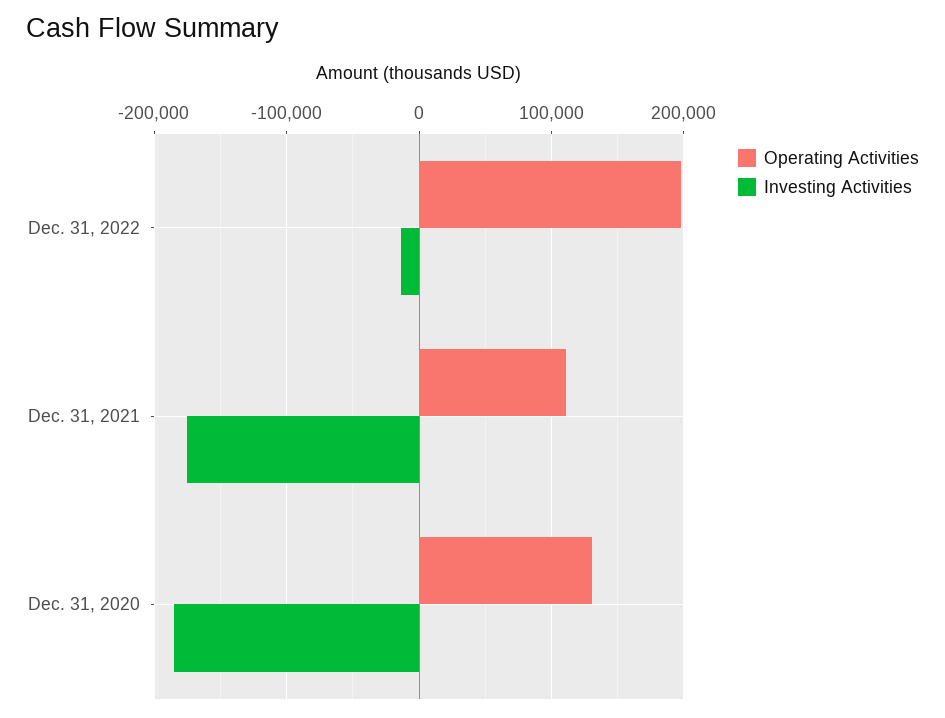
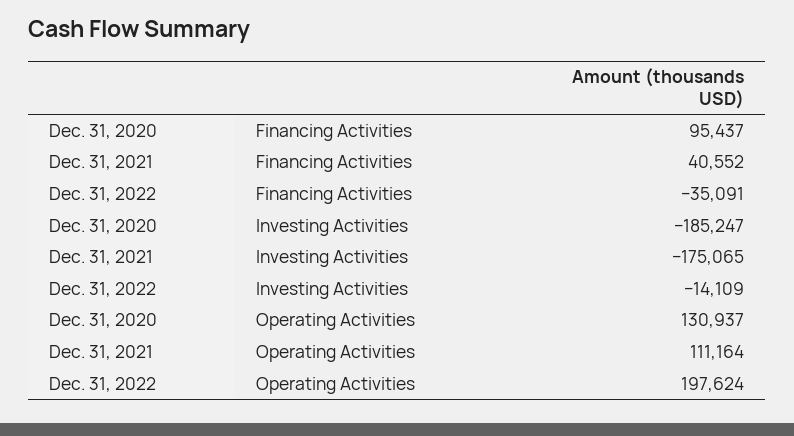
  {
    "Operating Activities": {
      "Dec. 31, 2022": 197624,
      "Dec. 31, 2021": 111164,
      "Dec. 31, 2020": 130937
    },
    "Investing Activities": {
      "Dec. 31, 2022": -14109,
      "Dec. 31, 2021": -175065,
      "Dec. 31, 2020": -185247
-   }
+   },
+   "Financing Activities": {
+     "Dec. 31, 2020": 95437,
+     "Dec. 31, 2021": 40552,
+     "Dec. 31, 2022": -35091
+   }
  }

